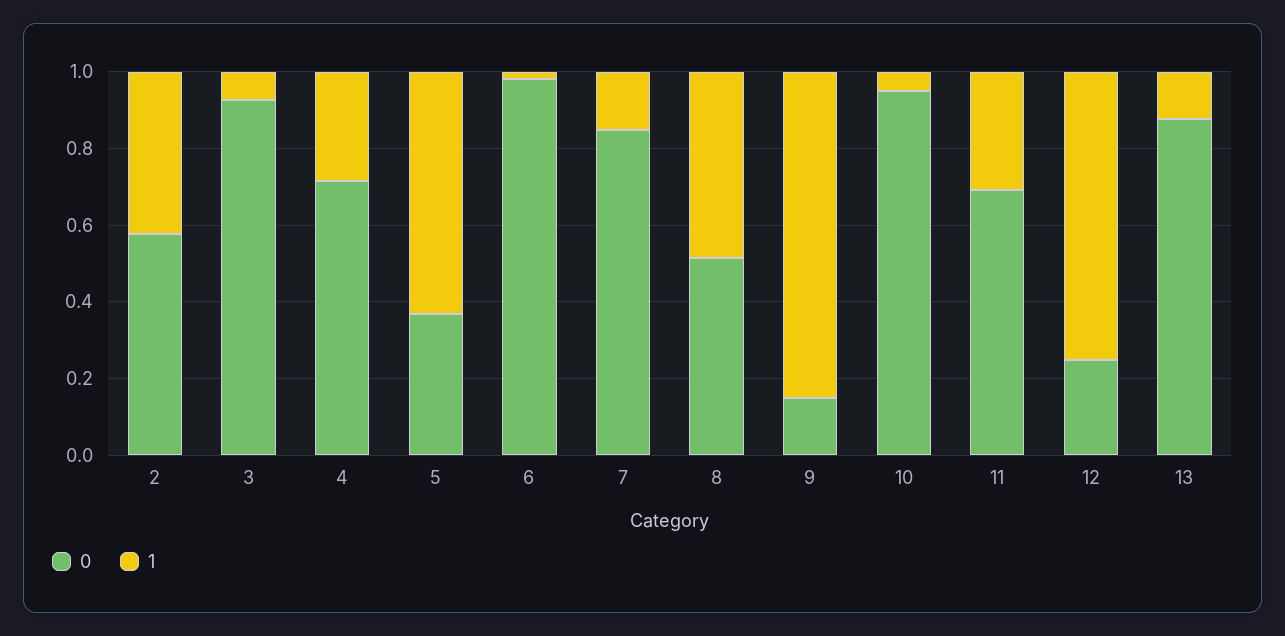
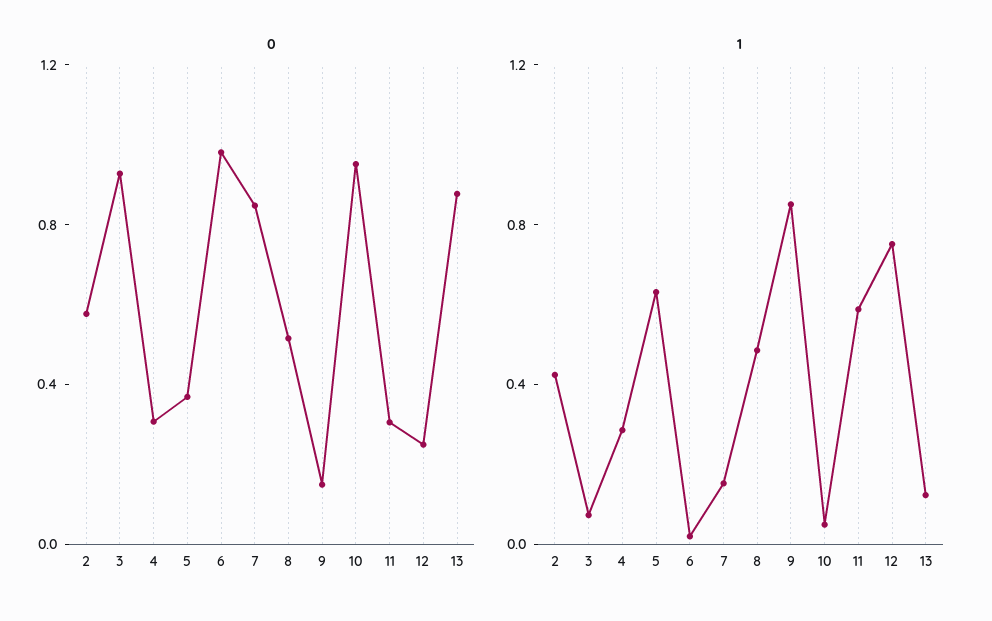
  {
    "0": {
      "2": 0.6,
      "3": 0.95,
-     "4": 0.7,
+     "4": 0.3,
      "5": 0.35,
      "6": 1,
      "7": 0.85,
      "8": 0.5,
      "9": 0.15,
      "10": 0.95,
-     "11": 0.7,
+     "11": 0.3,
      "12": 0.25,
      "13": 0.9
    },
    "1": {
      "2": 0.4,
      "3": 0.05,
      "4": 0.3,
      "5": 0.65,
      "6": 0,
      "7": 0.15,
      "8": 0.5,
      "9": 0.85,
      "10": 0.05,
-     "11": 0.3,
+     "11": 0.6,
      "12": 0.75,
      "13": 0.1
    }
  }

